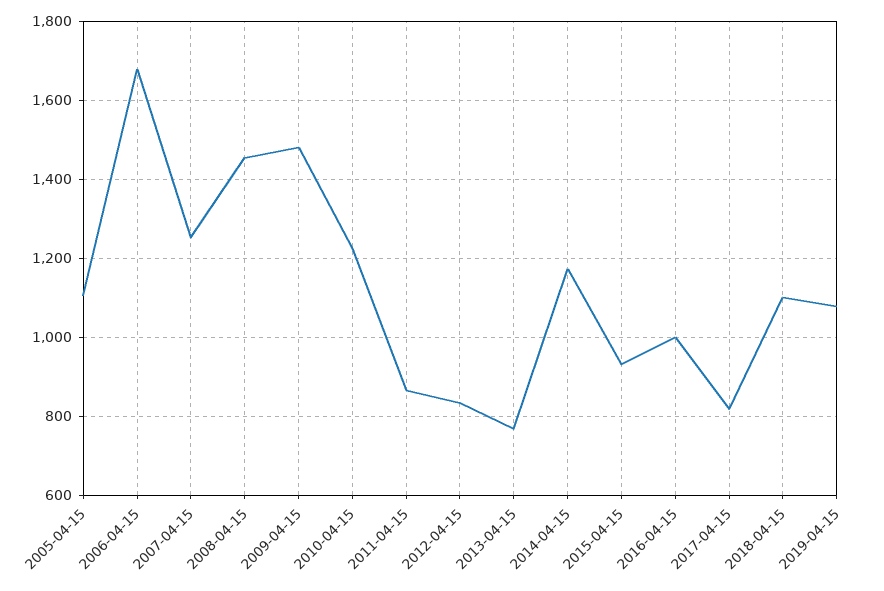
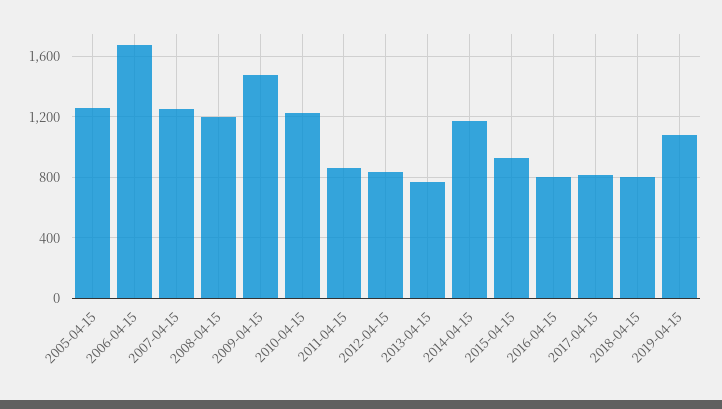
  {
-   "2005-04-15": 1100,
+   "2005-04-15": 1250,
    "2006-04-15": 1680,
    "2007-04-15": 1260,
-   "2008-04-15": 1460,
+   "2008-04-15": 1200,
    "2009-04-15": 1480,
    "2010-04-15": 1220,
    "2011-04-15": 860,
    "2012-04-15": 840,
    "2013-04-15": 760,
    "2014-04-15": 1180,
    "2015-04-15": 940,
-   "2016-04-15": 1000,
+   "2016-04-15": 800,
    "2017-04-15": 820,
-   "2018-04-15": 1100,
+   "2018-04-15": 800,
    "2019-04-15": 1080
  }

